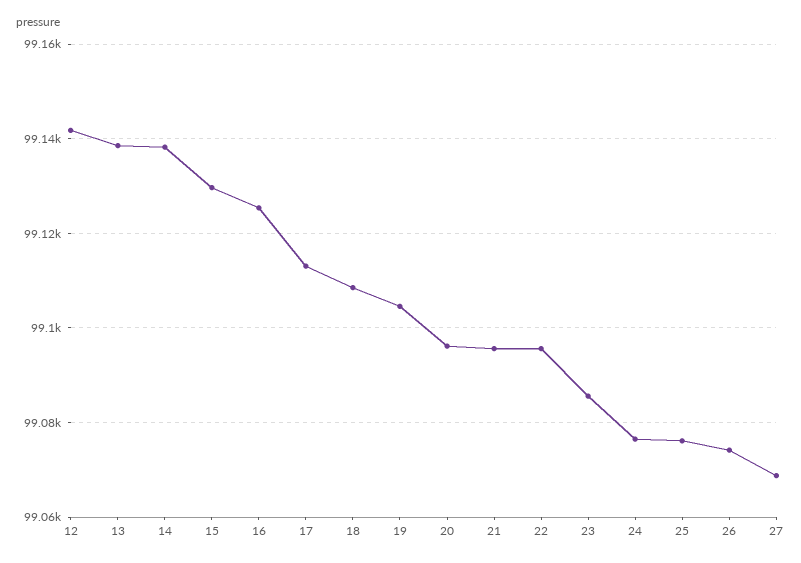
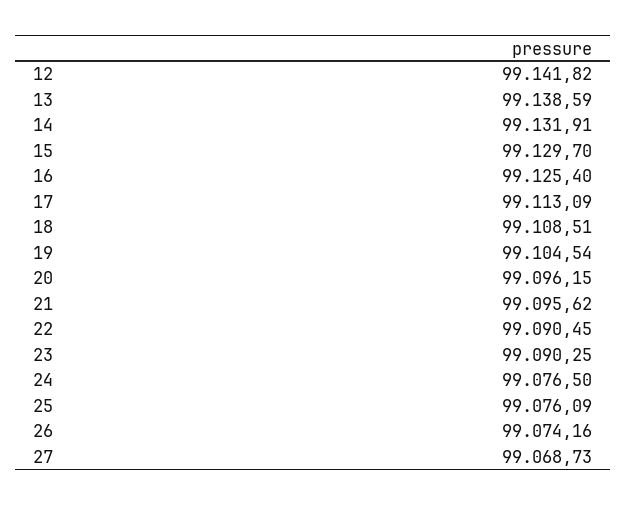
  {
    "12": 99141.82,
    "13": 99138.59,
-   "14": 99138,
+   "14": 99131.91,
    "15": 99129.7,
    "16": 99125.4,
    "17": 99113.09,
    "18": 99108.51,
    "19": 99104.54,
    "20": 99096.15,
    "21": 99095.62,
-   "22": 99096,
+   "22": 99090.45,
-   "23": 99086,
+   "23": 99090.25,
    "24": 99076.5,
    "25": 99076.09,
    "26": 99074.16,
    "27": 99068.73
  }

